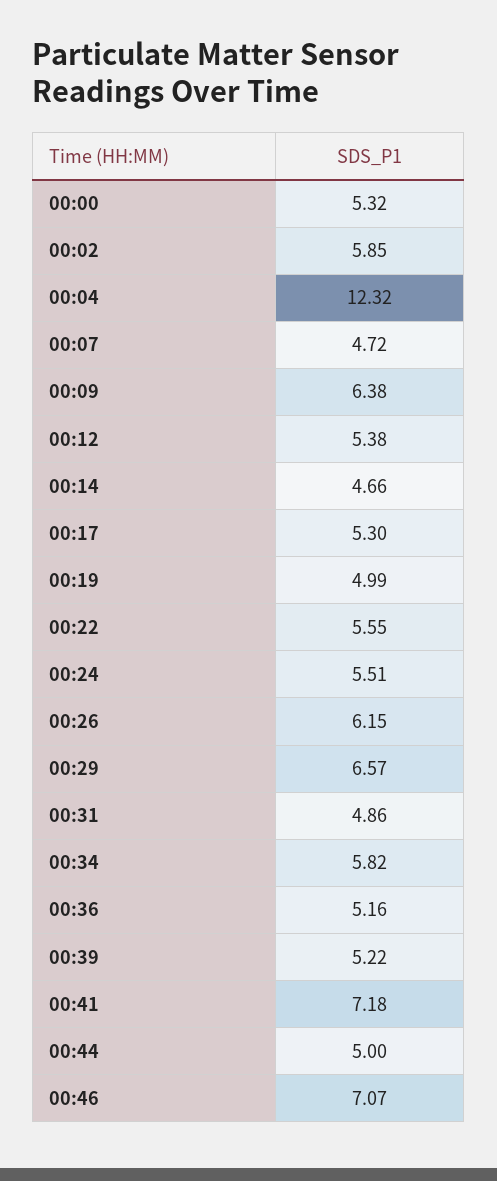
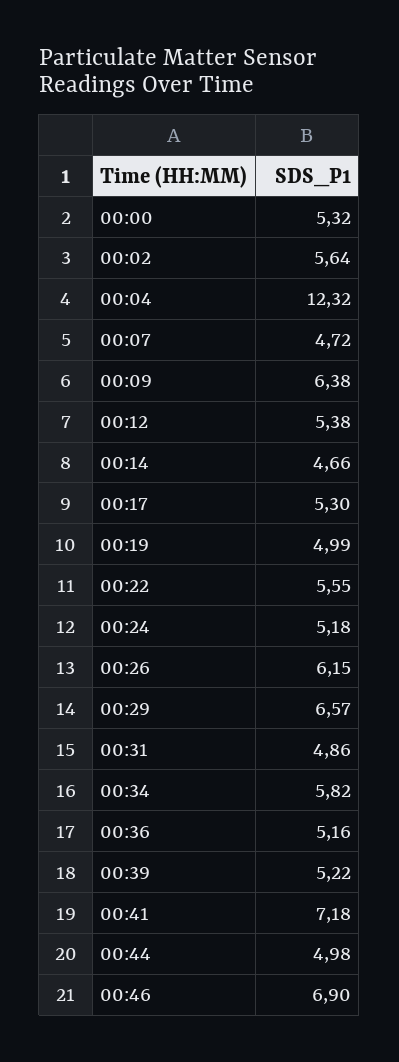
  {
    "00:00": 5.32,
-   "00:02": 5.85,
+   "00:02": 5.64,
    "00:04": 12.32,
    "00:07": 4.72,
    "00:09": 6.38,
    "00:12": 5.38,
    "00:14": 4.66,
    "00:17": 5.3,
    "00:19": 4.99,
    "00:22": 5.55,
-   "00:24": 5.51,
+   "00:24": 5.18,
    "00:26": 6.15,
    "00:29": 6.57,
    "00:31": 4.86,
    "00:34": 5.82,
    "00:36": 5.16,
    "00:39": 5.22,
    "00:41": 7.18,
-   "00:44": 5,
+   "00:44": 4.98,
-   "00:46": 7.07
+   "00:46": 6.9
  }

